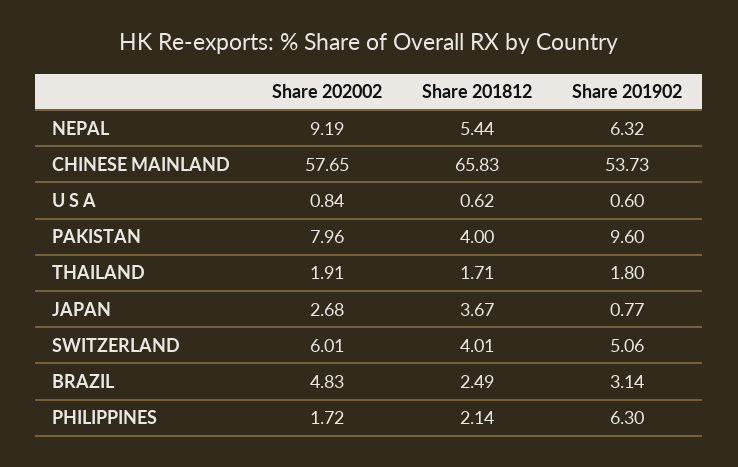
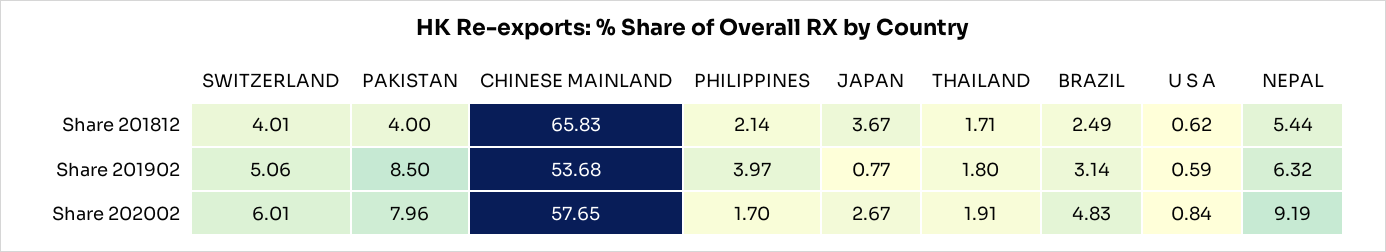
  {
    "Share 202002": {
      "NEPAL": 9.19,
      "CHINESE MAINLAND": 57.65,
      "U S A": 0.84,
      "PAKISTAN": 7.96,
      "THAILAND": 1.91,
-     "JAPAN": 2.68,
+     "JAPAN": 2.67,
      "SWITZERLAND": 6.01,
      "BRAZIL": 4.83,
-     "PHILIPPINES": 1.72
+     "PHILIPPINES": 1.7
    },
    "Share 201812": {
      "NEPAL": 5.44,
      "CHINESE MAINLAND": 65.83,
      "U S A": 0.62,
      "PAKISTAN": 4,
      "THAILAND": 1.71,
      "JAPAN": 3.67,
      "SWITZERLAND": 4.01,
      "BRAZIL": 2.49,
      "PHILIPPINES": 2.14
    },
    "Share 201902": {
      "NEPAL": 6.32,
-     "CHINESE MAINLAND": 53.73,
+     "CHINESE MAINLAND": 53.68,
-     "U S A": 0.6,
+     "U S A": 0.59,
-     "PAKISTAN": 9.6,
+     "PAKISTAN": 8.5,
      "THAILAND": 1.8,
      "JAPAN": 0.77,
      "SWITZERLAND": 5.06,
      "BRAZIL": 3.14,
-     "PHILIPPINES": 6.3
+     "PHILIPPINES": 3.97
    }
  }

